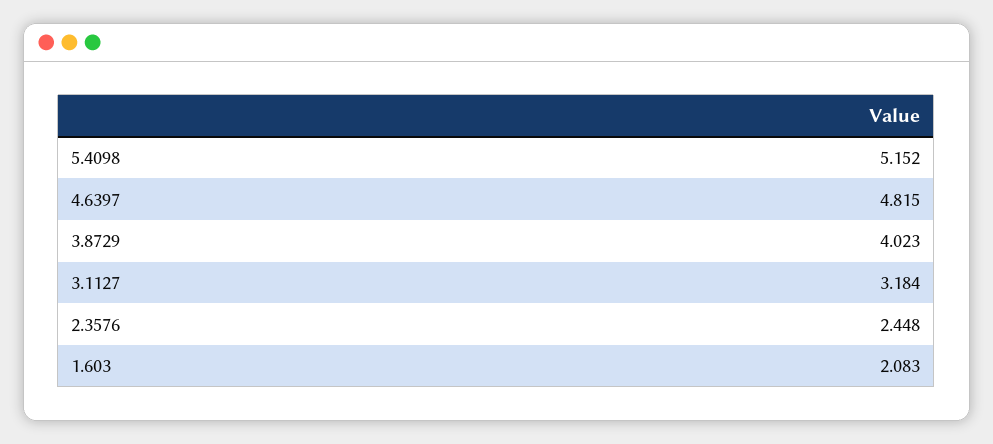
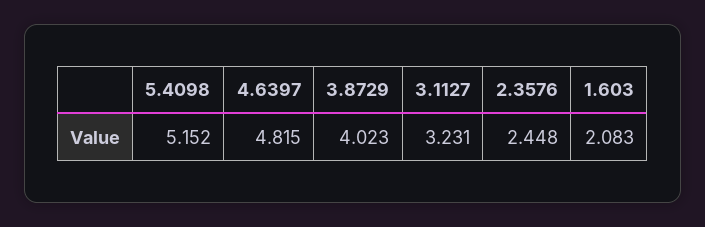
  {
    "5.4098": 5.152,
    "4.6397": 4.815,
    "3.8729": 4.023,
-   "3.1127": 3.184,
+   "3.1127": 3.231,
    "2.3576": 2.448,
    "1.603": 2.083
  }

